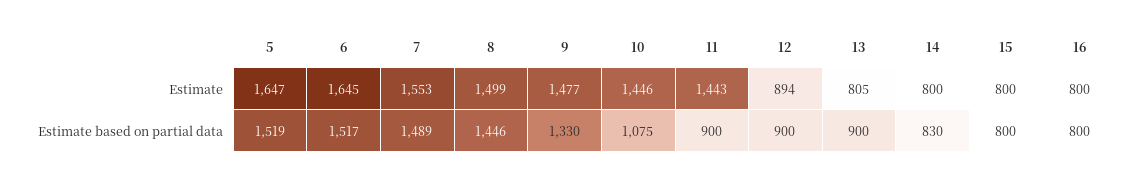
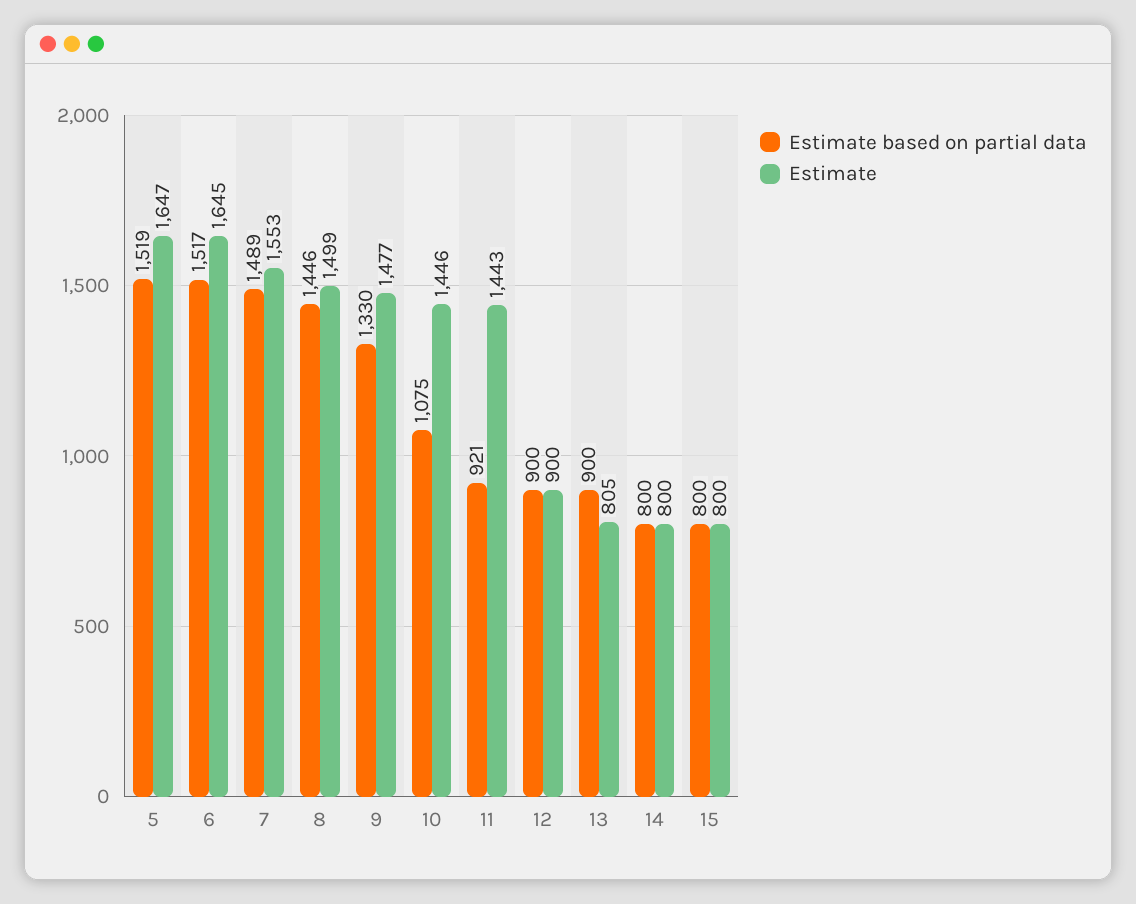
  {
    "Estimate": {
      "5": 1647,
      "6": 1645,
      "7": 1553,
      "8": 1499,
      "9": 1477,
      "10": 1446,
      "11": 1443,
-     "12": 894,
+     "12": 900,
      "13": 805,
      "14": 800,
-     "15": 800,
+     "15": 800
-     "16": 800
    },
    "Estimate based on partial data": {
      "5": 1519,
      "6": 1517,
      "7": 1489,
      "8": 1446,
      "9": 1330,
      "10": 1075,
-     "11": 900,
+     "11": 921,
      "12": 900,
      "13": 900,
-     "14": 830,
+     "14": 800,
-     "15": 800,
+     "15": 800
-     "16": 800
    }
  }

